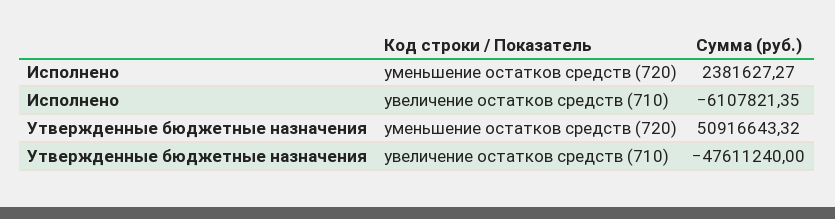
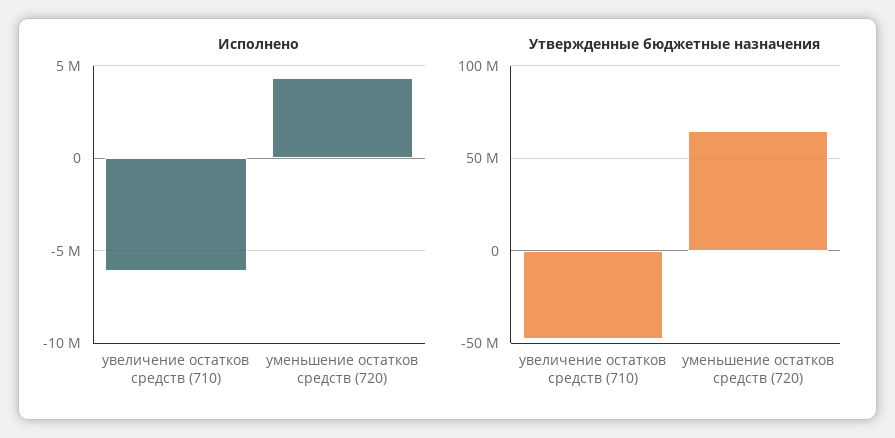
  {
    "Исполнено": {
-     "уменьшение остатков средств (720)": 2381627.27,
+     "уменьшение остатков средств (720)": 4500000,
      "увеличение остатков средств (710)": -6107821.35
    },
    "Утвержденные бюджетные назначения": {
-     "уменьшение остатков средств (720)": 50916643.32,
+     "уменьшение остатков средств (720)": 65000000,
      "увеличение остатков средств (710)": -47611240
    }
  }

